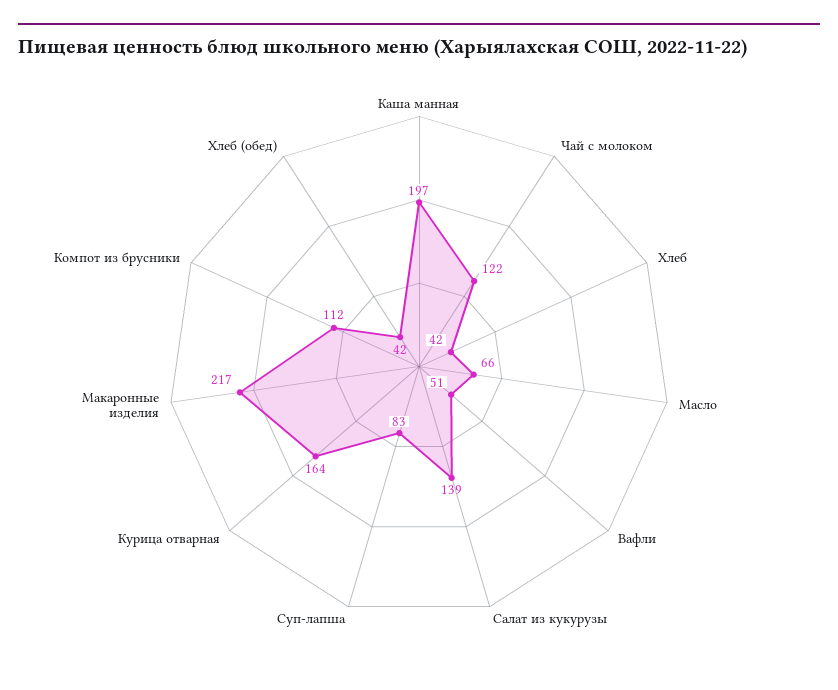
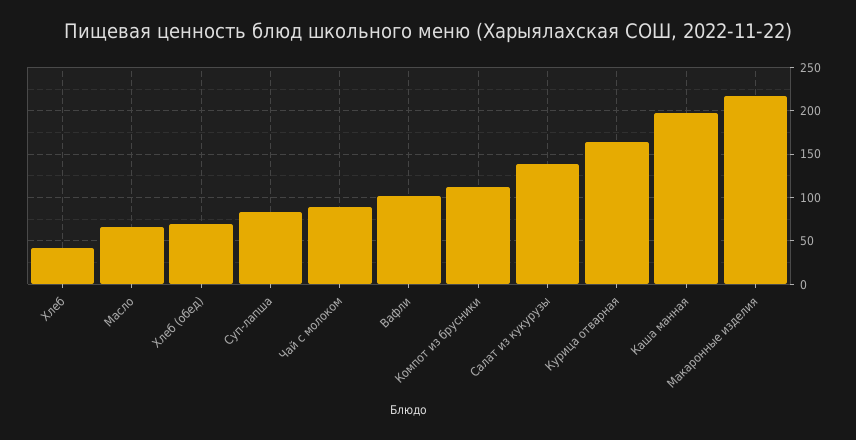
  {
    "Каша манная": 197,
-   "Чай с молоком": 122,
+   "Чай с молоком": 90,
    "Хлеб": 42,
    "Масло": 66,
-   "Вафли": 51,
+   "Вафли": 100,
    "Салат из кукурузы": 139,
    "Суп-лапша": 83,
    "Курица отварная": 164,
    "Макаронные изделия": 217,
    "Компот из брусники": 112,
-   "Хлеб (обед)": 42
+   "Хлеб (обед)": 70
  }

